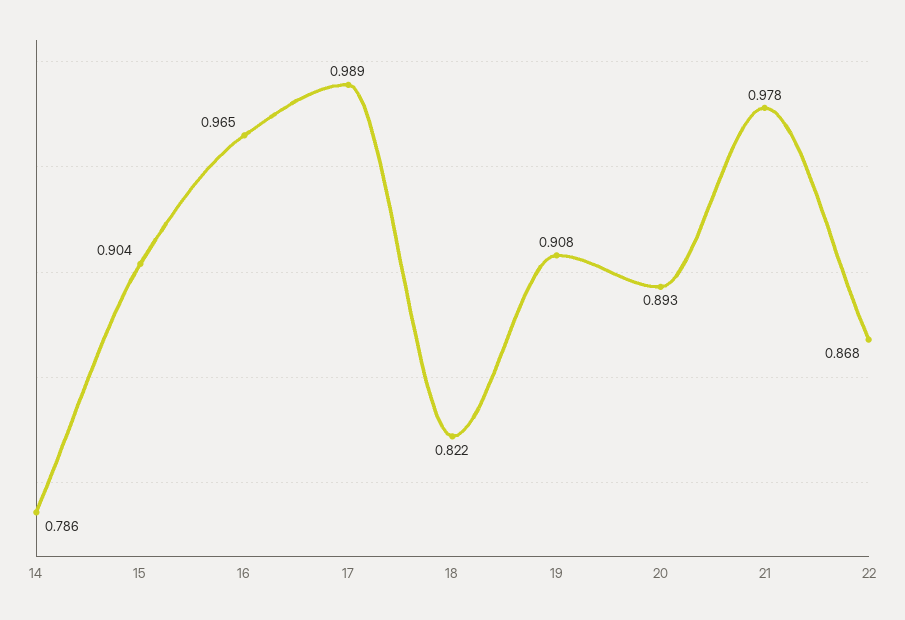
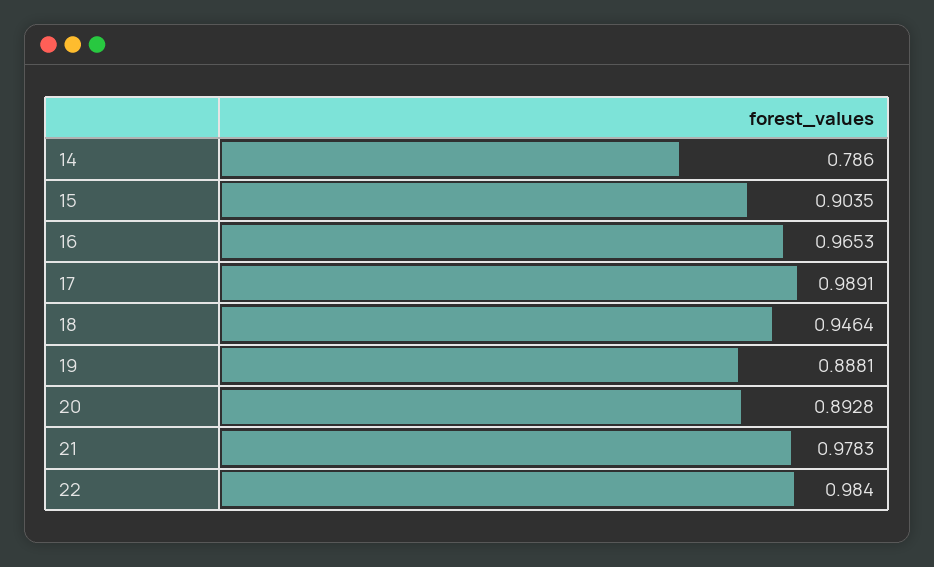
  {
    "14": 0.786,
    "15": 0.9035,
    "16": 0.9653,
    "17": 0.9891,
-   "18": 0.822,
+   "18": 0.9464,
-   "19": 0.908,
+   "19": 0.8881,
    "20": 0.8928,
    "21": 0.9783,
-   "22": 0.868
+   "22": 0.984
  }

